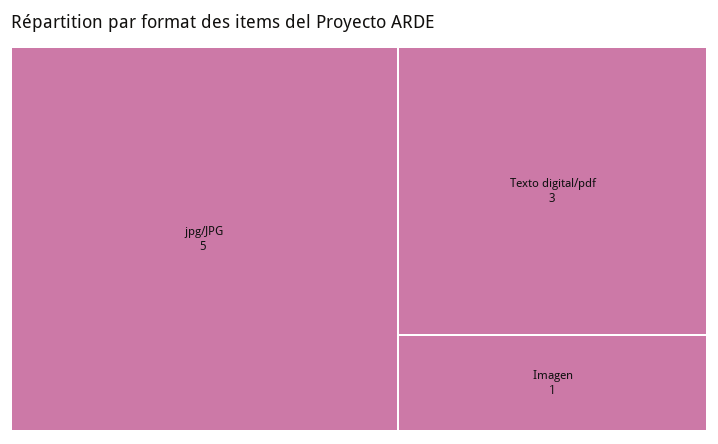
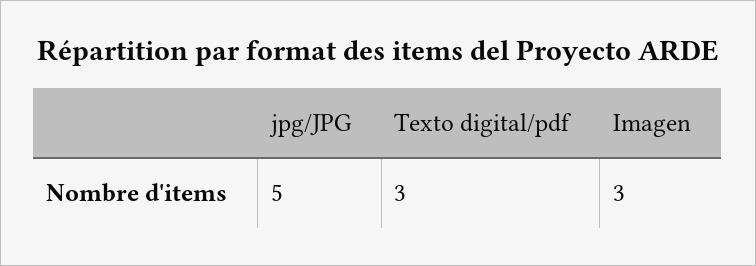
  {
    "jpg/JPG": 5,
    "Texto digital/pdf": 3,
-   "Imagen": 1
+   "Imagen": 3
  }

